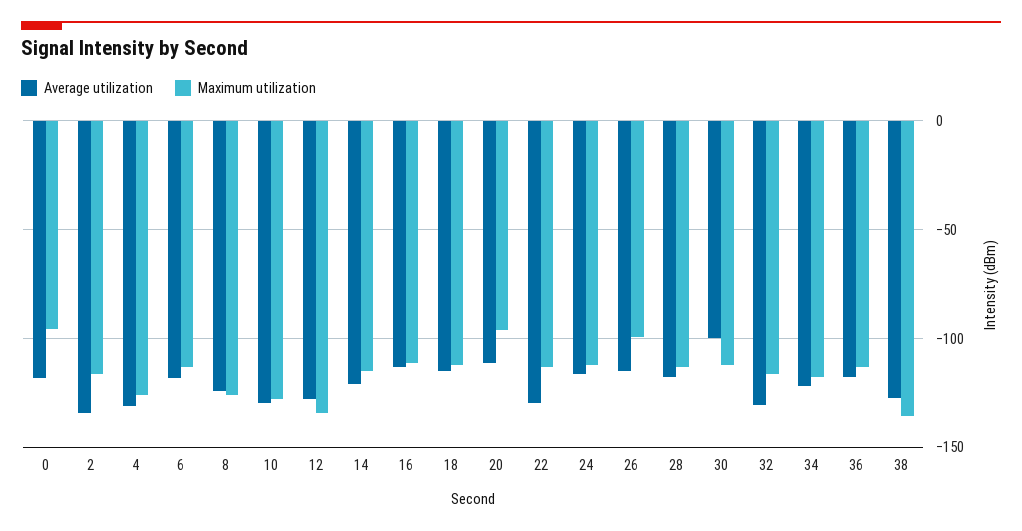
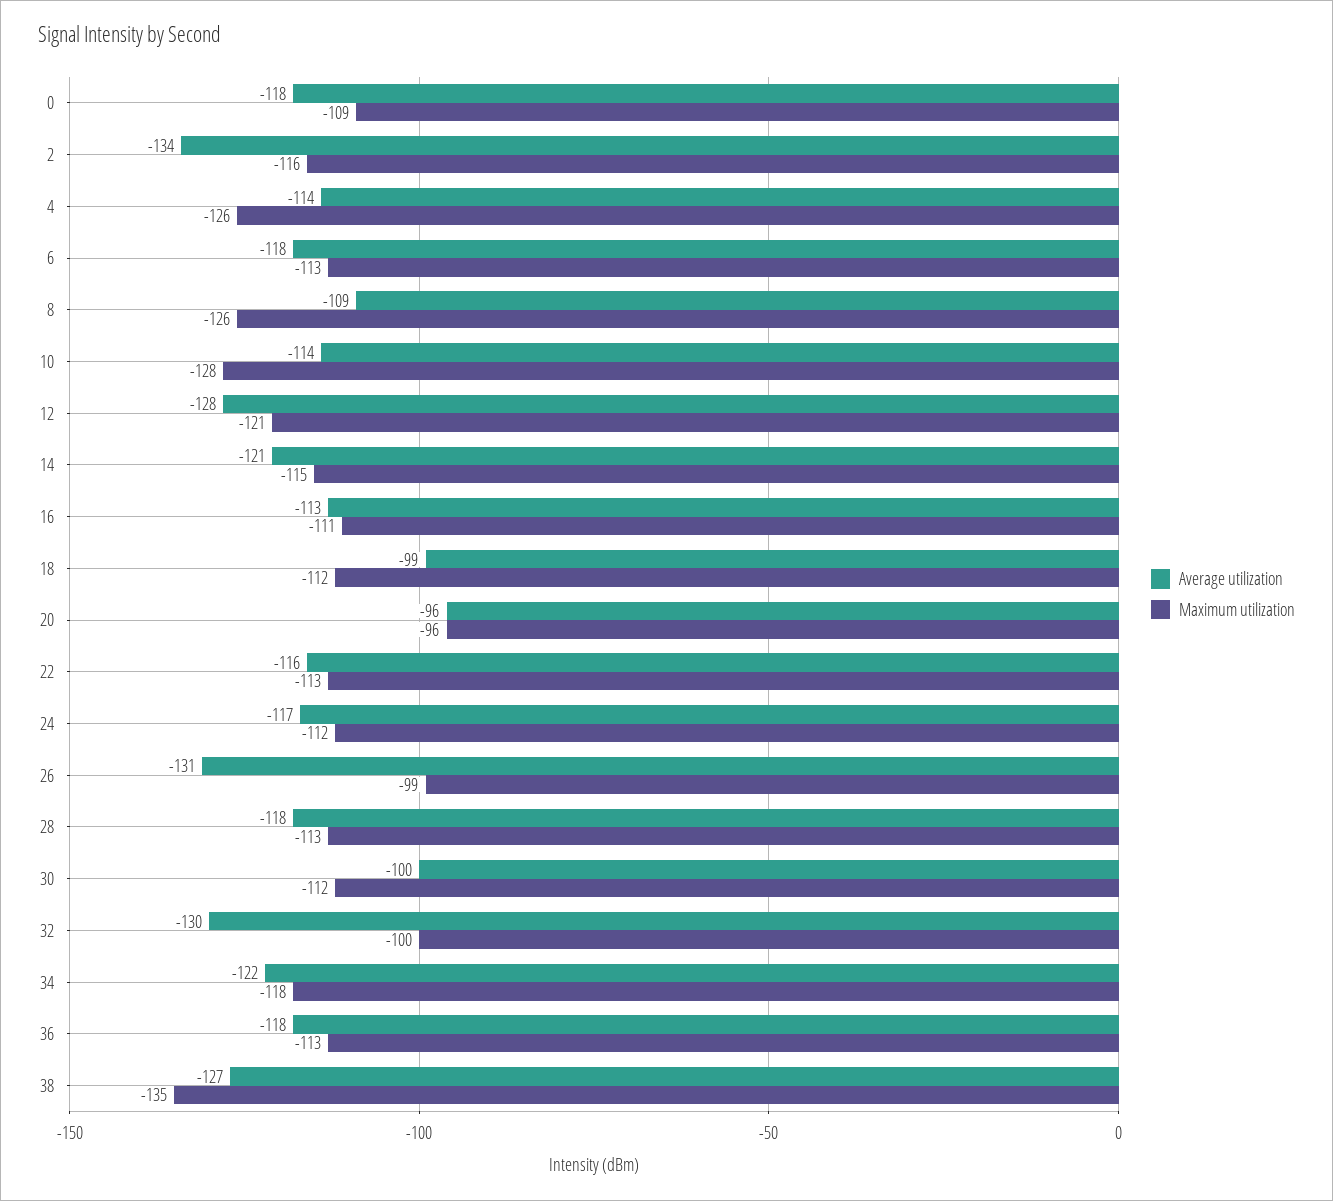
  {
    "Average utilization": {
      "0": -118,
      "2": -134,
-     "4": -130,
+     "4": -114,
      "6": -118,
-     "8": -125,
+     "8": -109,
-     "10": -130,
+     "10": -114,
      "12": -128,
      "14": -121,
      "16": -113,
-     "18": -115,
+     "18": -99,
-     "20": -110,
+     "20": -96,
-     "22": -130,
+     "22": -116,
      "24": -117,
-     "26": -115,
+     "26": -131,
      "28": -118,
      "30": -100,
      "32": -130,
      "34": -122,
      "36": -118,
      "38": -127
    },
    "Maximum utilization": {
-     "0": -95,
+     "0": -109,
      "2": -116,
      "4": -126,
      "6": -113,
      "8": -126,
      "10": -128,
-     "12": -135,
+     "12": -121,
      "14": -115,
      "16": -111,
      "18": -112,
      "20": -96,
      "22": -113,
      "24": -112,
      "26": -99,
      "28": -113,
      "30": -112,
-     "32": -115,
+     "32": -100,
      "34": -118,
      "36": -113,
      "38": -135
    }
  }

